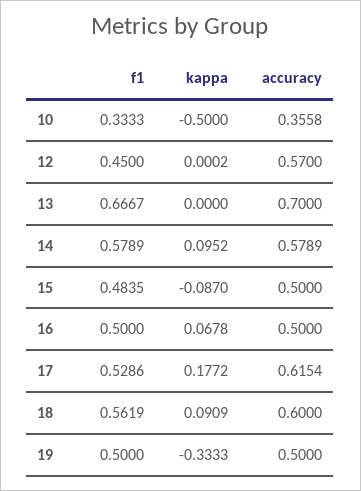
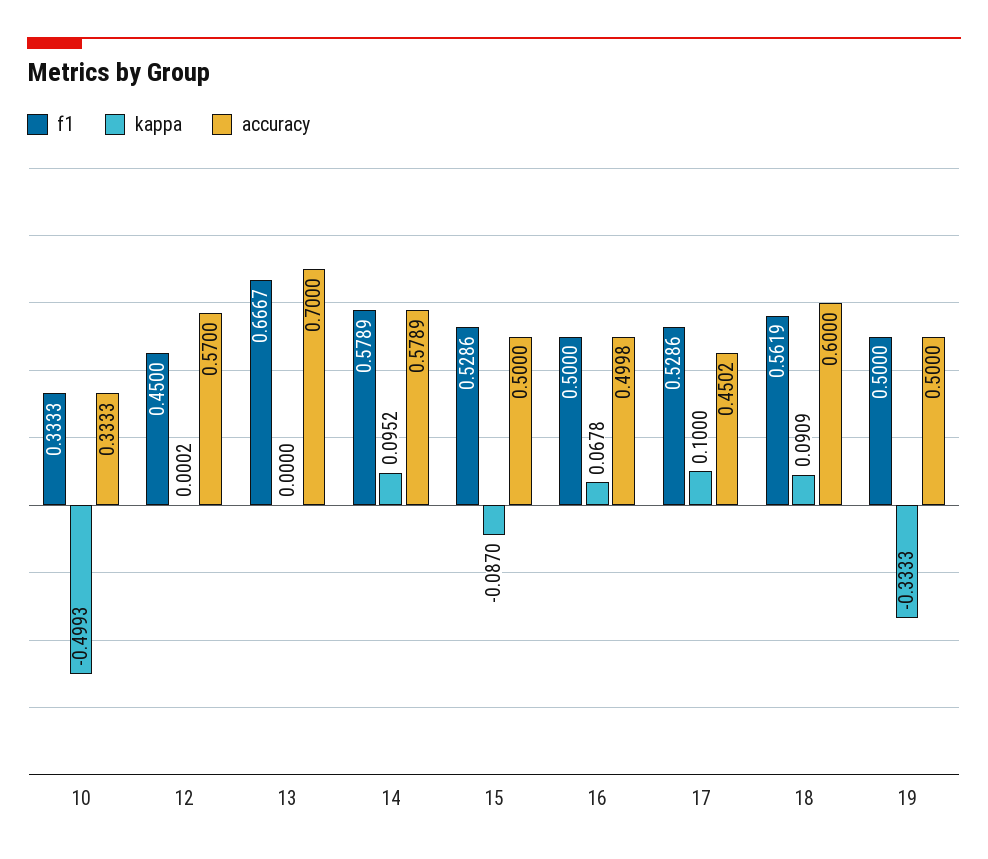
  {
    "f1": {
      "10": 0.3333,
      "12": 0.45,
      "13": 0.6667,
      "14": 0.5789,
-     "15": 0.4835,
+     "15": 0.5286,
      "16": 0.5,
      "17": 0.5286,
      "18": 0.5619,
      "19": 0.5
    },
    "kappa": {
-     "10": -0.5,
+     "10": -0.4993,
      "12": 0.0002,
      "13": 0,
      "14": 0.0952,
      "15": -0.087,
      "16": 0.0678,
-     "17": 0.1772,
+     "17": 0.1,
      "18": 0.0909,
      "19": -0.3333
    },
    "accuracy": {
-     "10": 0.3558,
+     "10": 0.3333,
      "12": 0.57,
      "13": 0.7,
      "14": 0.5789,
      "15": 0.5,
-     "16": 0.5,
+     "16": 0.4998,
-     "17": 0.6154,
+     "17": 0.4502,
      "18": 0.6,
      "19": 0.5
    }
  }

